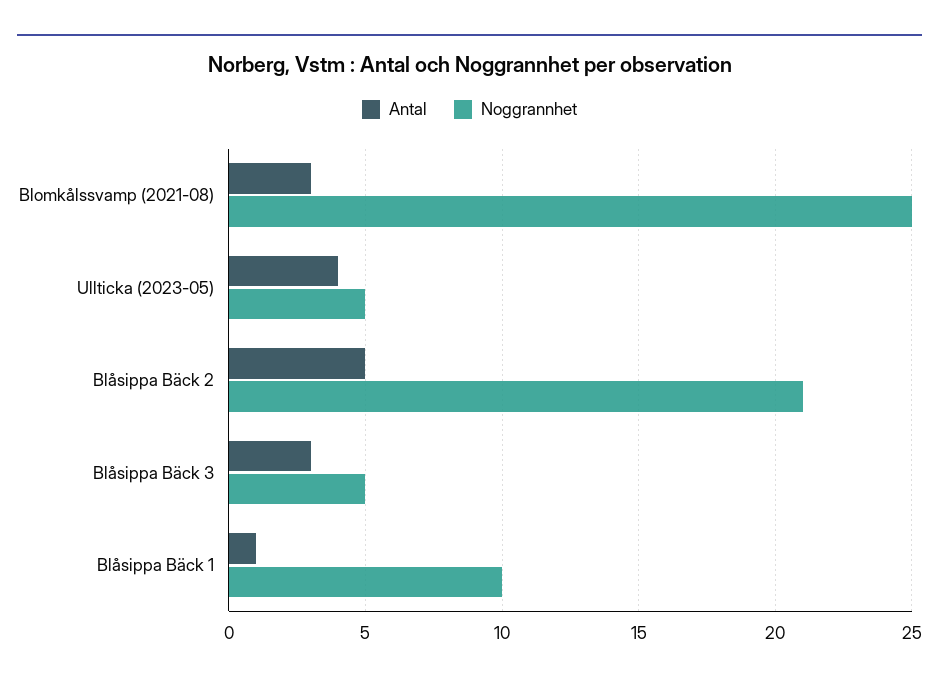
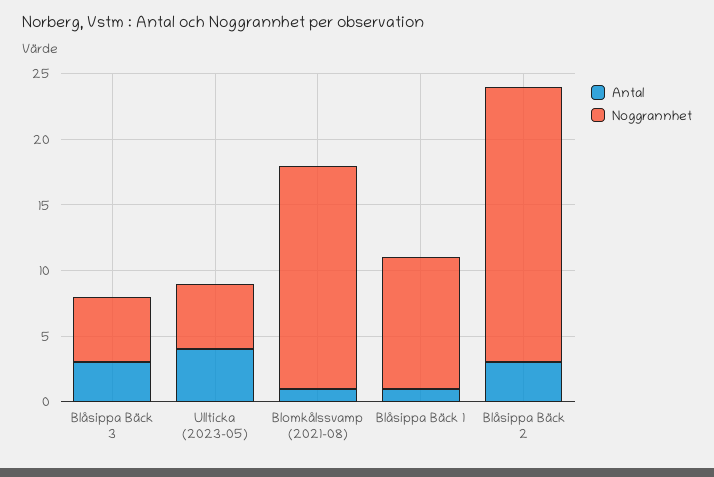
  {
    "Antal": {
-     "Blomkålssvamp (2021-08)": 3,
+     "Blomkålssvamp (2021-08)": 1,
      "Ullticka (2023-05)": 4,
-     "Blåsippa Bäck 2": 5,
+     "Blåsippa Bäck 2": 3,
      "Blåsippa Bäck 3": 3,
      "Blåsippa Bäck 1": 1
    },
    "Noggrannhet": {
-     "Blomkålssvamp (2021-08)": 25,
+     "Blomkålssvamp (2021-08)": 17,
      "Ullticka (2023-05)": 5,
      "Blåsippa Bäck 2": 21,
      "Blåsippa Bäck 3": 5,
      "Blåsippa Bäck 1": 10
    }
  }

